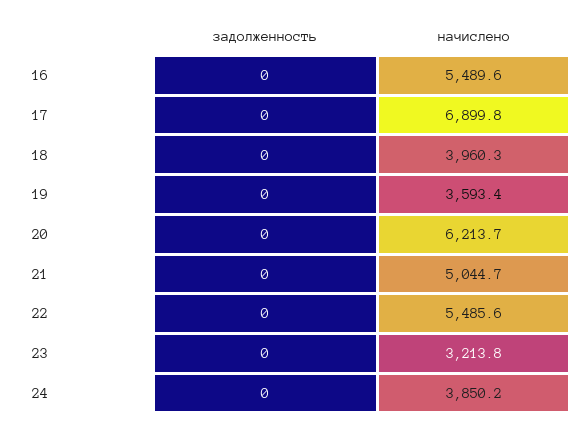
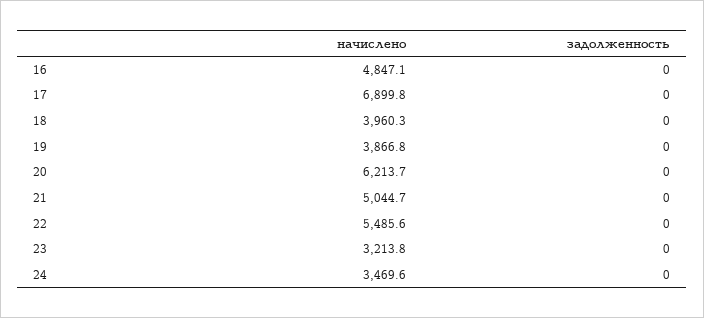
  {
    "задолженность": {
      "16": 0,
      "17": 0,
      "18": 0,
      "19": 0,
      "20": 0,
      "21": 0,
      "22": 0,
      "23": 0,
      "24": 0
    },
    "начислено": {
-     "16": 5489.6,
+     "16": 4847.1,
      "17": 6899.8,
      "18": 3960.3,
-     "19": 3593.4,
+     "19": 3866.8,
      "20": 6213.7,
      "21": 5044.7,
      "22": 5485.6,
      "23": 3213.8,
-     "24": 3850.2
+     "24": 3469.6
    }
  }

